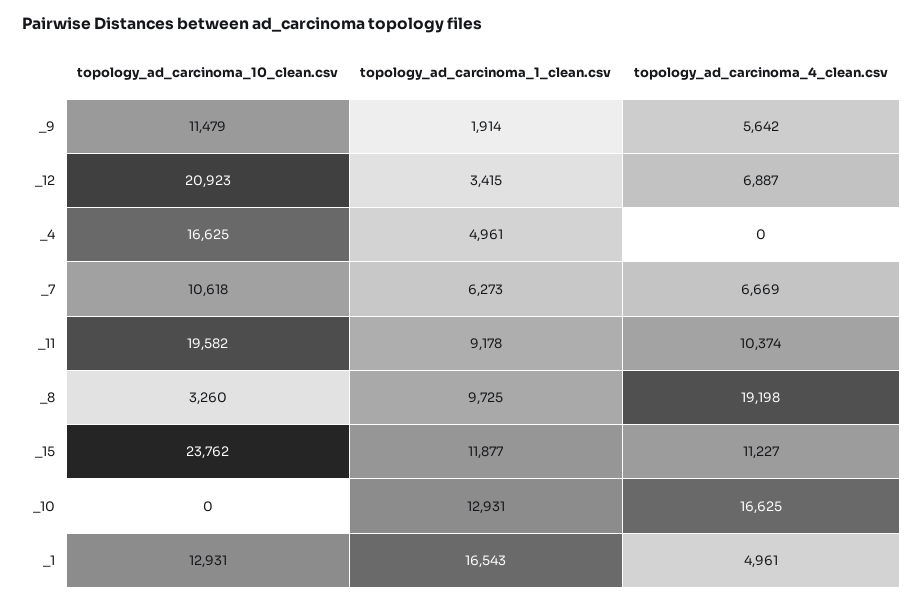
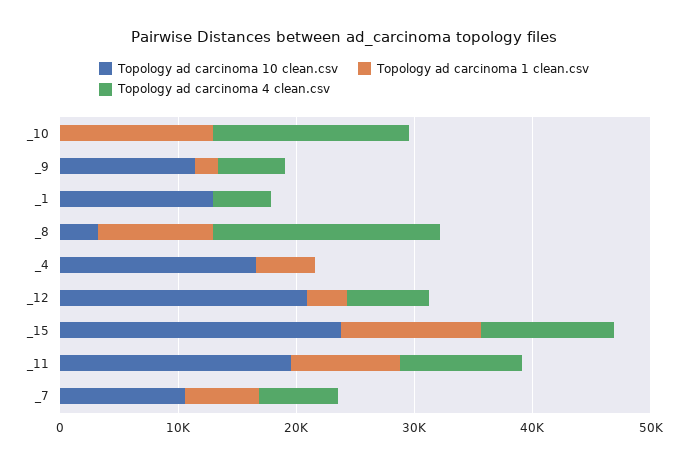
  {
    "topology_ad_carcinoma_10_clean.csv": {
      "_9": 11479,
      "_12": 20923,
      "_4": 16625,
      "_7": 10618,
      "_11": 19582,
      "_8": 3260,
      "_15": 23762,
      "_10": 0,
      "_1": 12931
    },
    "topology_ad_carcinoma_1_clean.csv": {
      "_9": 1914,
      "_12": 3415,
      "_4": 4961,
      "_7": 6273,
      "_11": 9178,
      "_8": 9725,
      "_15": 11877,
      "_10": 12931,
-     "_1": 16543
+     "_1": 0
    },
    "topology_ad_carcinoma_4_clean.csv": {
      "_9": 5642,
      "_12": 6887,
      "_4": 0,
      "_7": 6669,
      "_11": 10374,
      "_8": 19198,
      "_15": 11227,
      "_10": 16625,
      "_1": 4961
    }
  }

